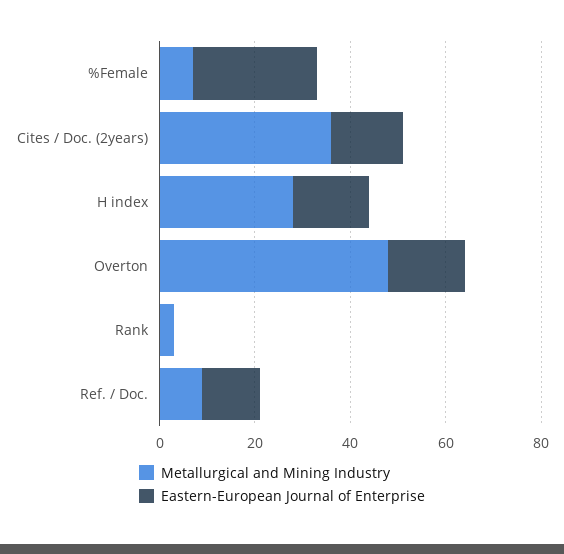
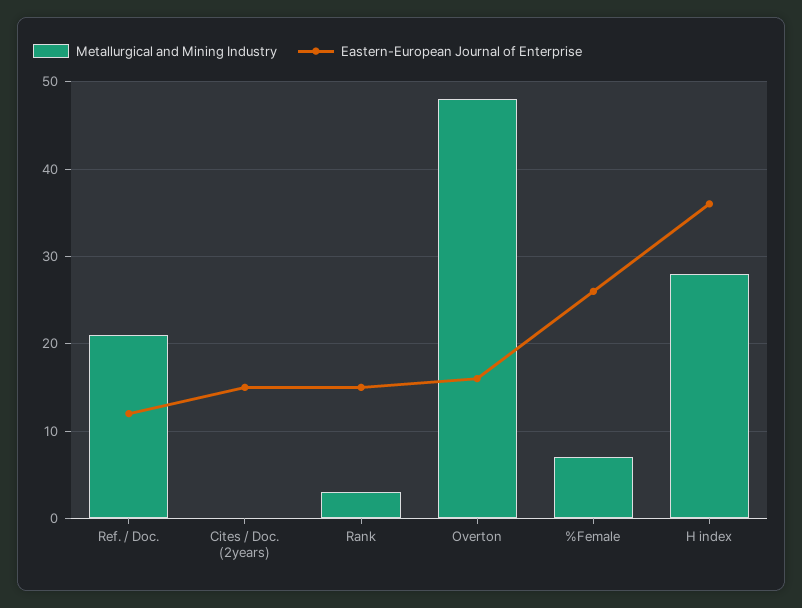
  {
    "Metallurgical and Mining Industry": {
      "%Female": 7,
-     "Cites / Doc. (2years)": 35,
+     "Cites / Doc. (2years)": 0,
      "H index": 28,
      "Overton": 48,
      "Rank": 3,
-     "Ref. / Doc.": 10
+     "Ref. / Doc.": 21
    },
    "Eastern-European Journal of Enterprise": {
      "%Female": 26,
      "Cites / Doc. (2years)": 15,
-     "H index": 15,
+     "H index": 36,
      "Overton": 16,
-     "Rank": 0,
+     "Rank": 15,
      "Ref. / Doc.": 12
    }
  }

